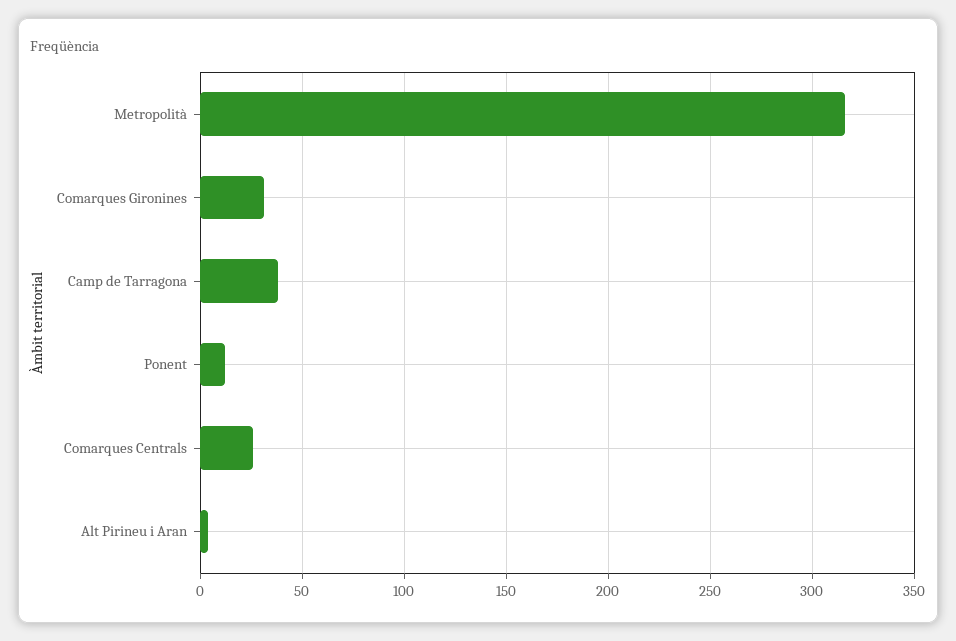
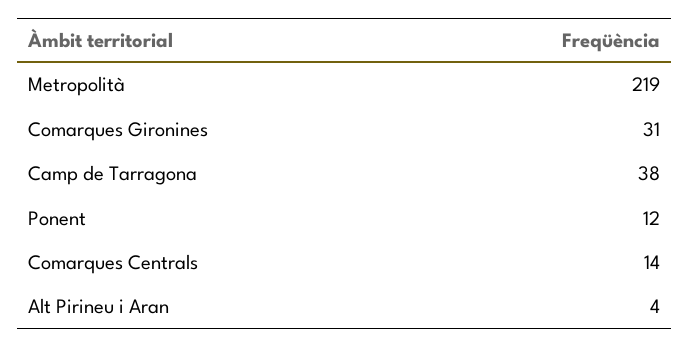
  {
-   "Metropolità": 315,
+   "Metropolità": 219,
    "Comarques Gironines": 31,
    "Camp de Tarragona": 38,
    "Ponent": 12,
-   "Comarques Centrals": 25,
+   "Comarques Centrals": 14,
    "Alt Pirineu i Aran": 4
  }

